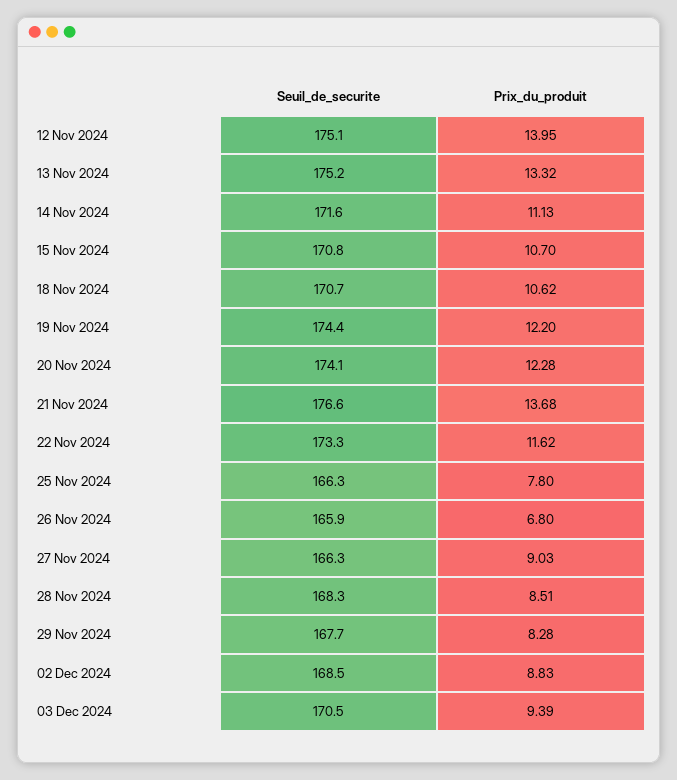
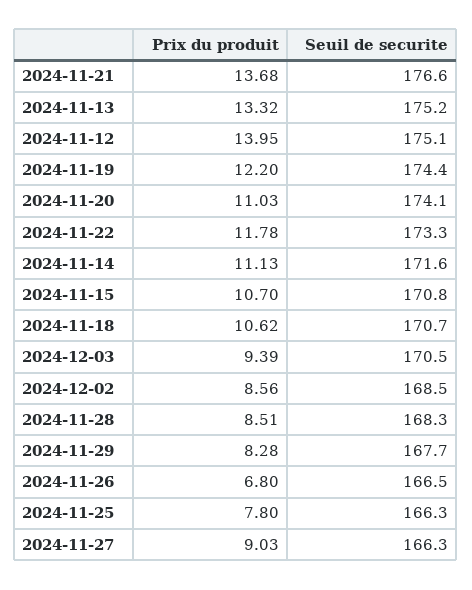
  {
    "Seuil_de_securite": {
      "12 Nov 2024": 175.1,
      "13 Nov 2024": 175.2,
      "14 Nov 2024": 171.6,
      "15 Nov 2024": 170.8,
      "18 Nov 2024": 170.7,
      "19 Nov 2024": 174.4,
      "20 Nov 2024": 174.1,
      "21 Nov 2024": 176.6,
      "22 Nov 2024": 173.3,
      "25 Nov 2024": 166.3,
-     "26 Nov 2024": 165.9,
+     "26 Nov 2024": 166.5,
      "27 Nov 2024": 166.3,
      "28 Nov 2024": 168.3,
      "29 Nov 2024": 167.7,
      "02 Dec 2024": 168.5,
      "03 Dec 2024": 170.5
    },
    "Prix_du_produit": {
      "12 Nov 2024": 13.95,
      "13 Nov 2024": 13.32,
      "14 Nov 2024": 11.13,
      "15 Nov 2024": 10.7,
      "18 Nov 2024": 10.62,
      "19 Nov 2024": 12.2,
-     "20 Nov 2024": 12.28,
+     "20 Nov 2024": 11.03,
      "21 Nov 2024": 13.68,
-     "22 Nov 2024": 11.62,
+     "22 Nov 2024": 11.78,
      "25 Nov 2024": 7.8,
      "26 Nov 2024": 6.8,
      "27 Nov 2024": 9.03,
      "28 Nov 2024": 8.51,
      "29 Nov 2024": 8.28,
-     "02 Dec 2024": 8.83,
+     "02 Dec 2024": 8.56,
      "03 Dec 2024": 9.39
    }
  }

